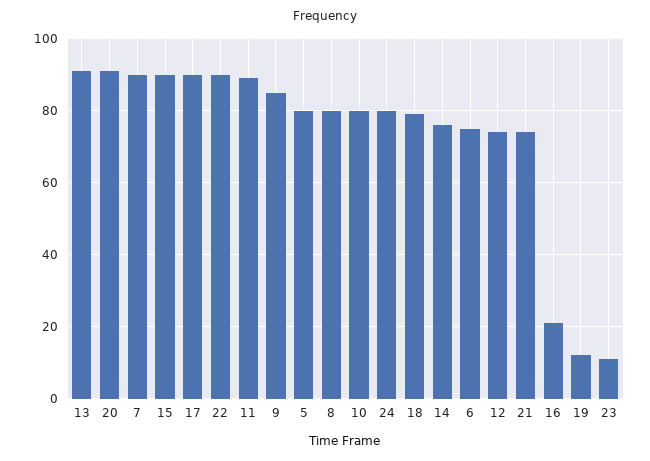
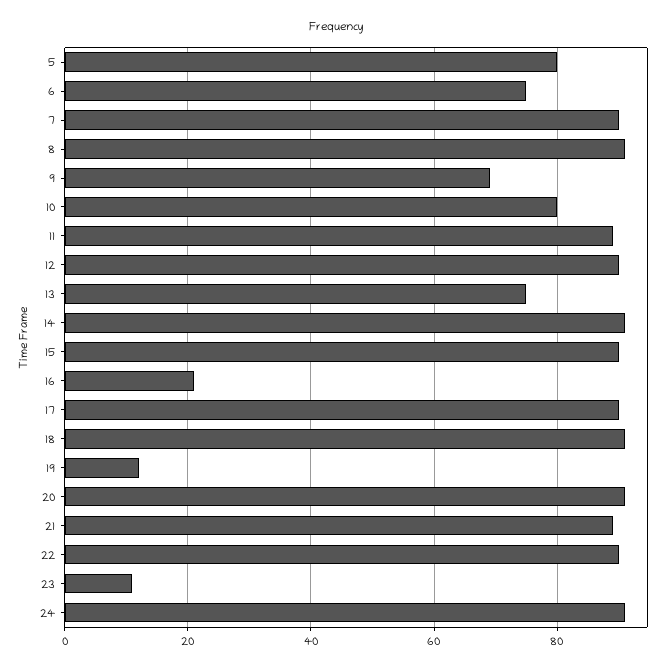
  {
-   "13": 90,
+   "13": 75,
    "20": 90,
    "7": 90,
    "15": 90,
    "17": 90,
    "22": 90,
    "11": 90,
-   "9": 85,
+   "9": 70,
    "5": 80,
-   "8": 80,
+   "8": 90,
    "10": 80,
-   "24": 80,
+   "24": 90,
-   "18": 80,
+   "18": 90,
-   "14": 75,
+   "14": 90,
    "6": 75,
-   "12": 75,
+   "12": 90,
-   "21": 75,
+   "21": 90,
    "16": 20,
    "19": 10,
    "23": 10
  }

